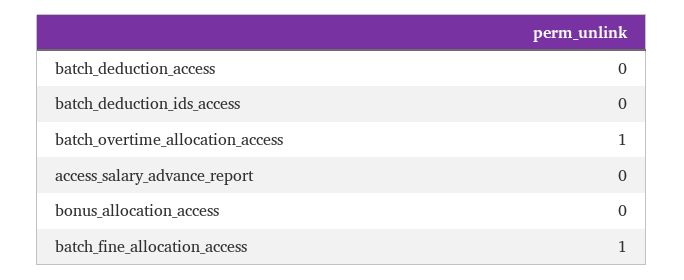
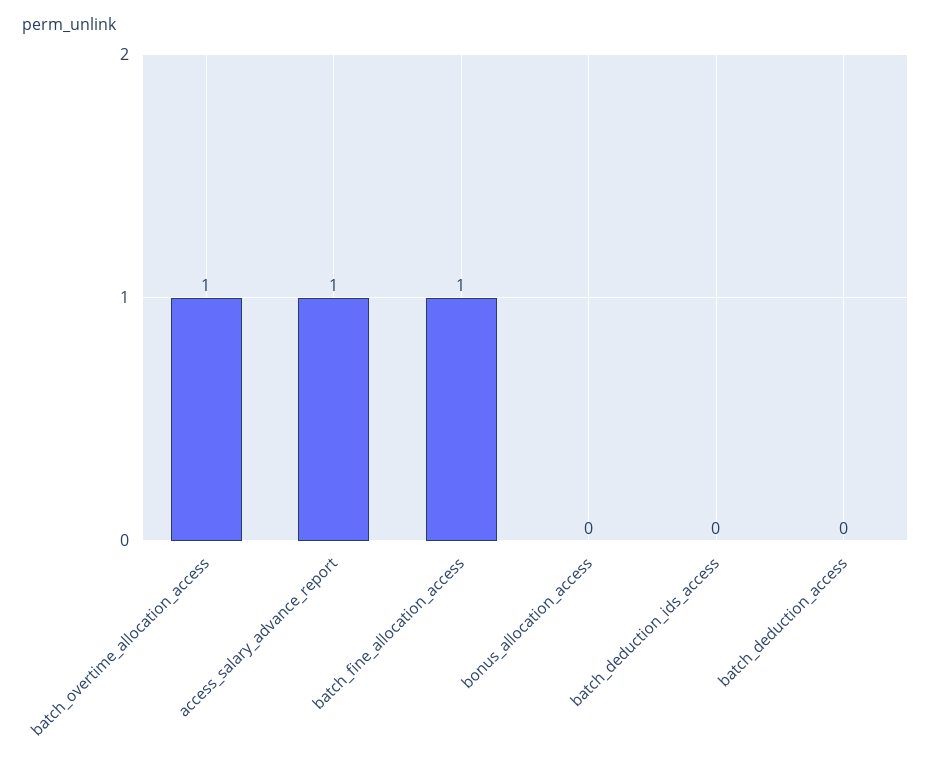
  {
    "batch_deduction_access": 0,
    "batch_deduction_ids_access": 0,
    "batch_overtime_allocation_access": 1,
-   "access_salary_advance_report": 0,
+   "access_salary_advance_report": 1,
    "bonus_allocation_access": 0,
    "batch_fine_allocation_access": 1
  }

